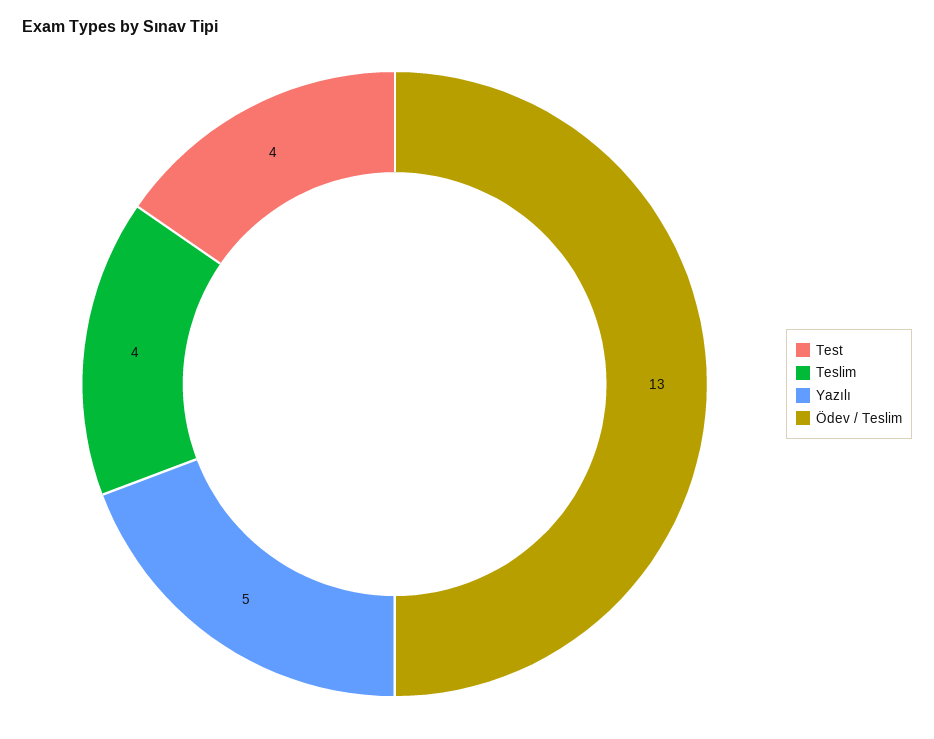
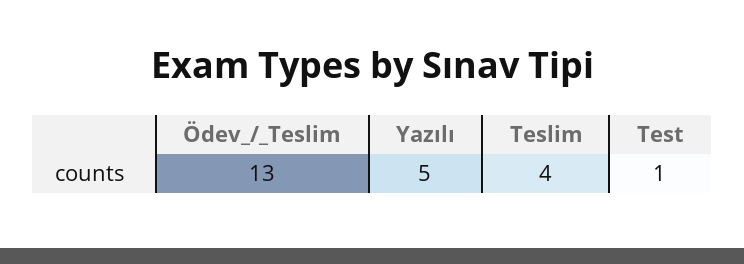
  {
-   "Test": 4,
+   "Test": 1,
    "Teslim": 4,
    "Yazılı": 5,
    "Ödev / Teslim": 13
  }

